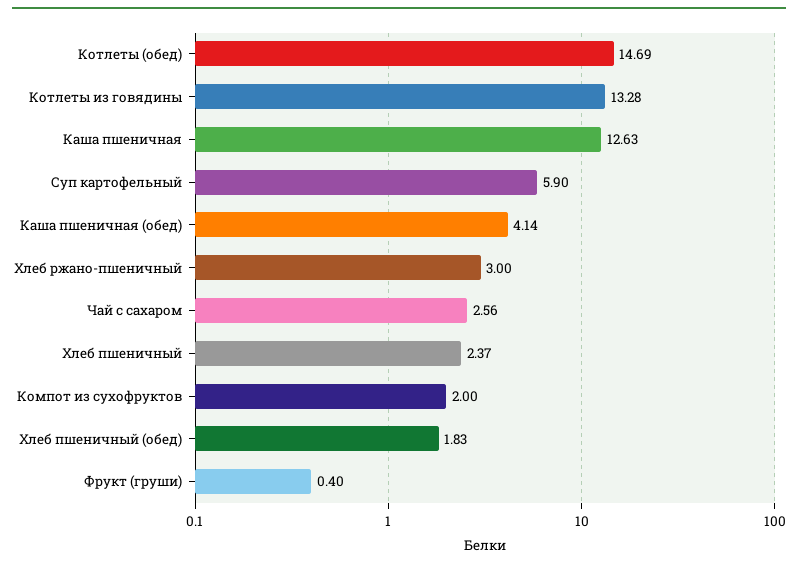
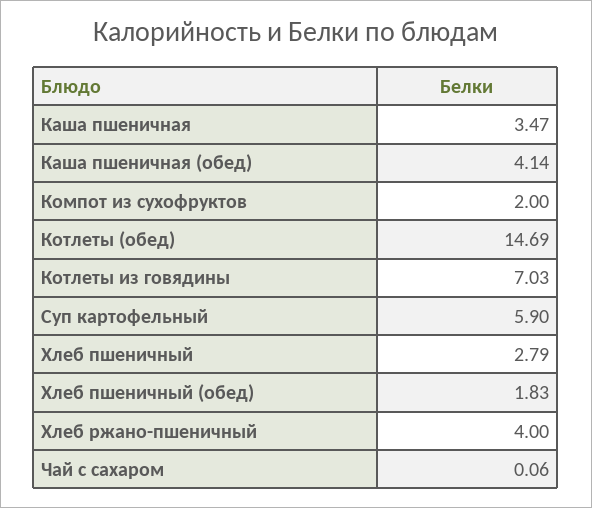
  {
    "Котлеты (обед)": 14.69,
-   "Котлеты из говядины": 13.28,
+   "Котлеты из говядины": 7.03,
-   "Каша пшеничная": 12.63,
+   "Каша пшеничная": 3.47,
    "Суп картофельный": 5.9,
    "Каша пшеничная (обед)": 4.14,
-   "Хлеб ржано-пшеничный": 3,
+   "Хлеб ржано-пшеничный": 4,
-   "Чай с сахаром": 2.56,
+   "Чай с сахаром": 0.06,
-   "Хлеб пшеничный": 2.37,
+   "Хлеб пшеничный": 2.79,
    "Компот из сухофруктов": 2,
-   "Хлеб пшеничный (обед)": 1.83,
+   "Хлеб пшеничный (обед)": 1.83
-   "Фрукт (груши)": 0.4
  }

